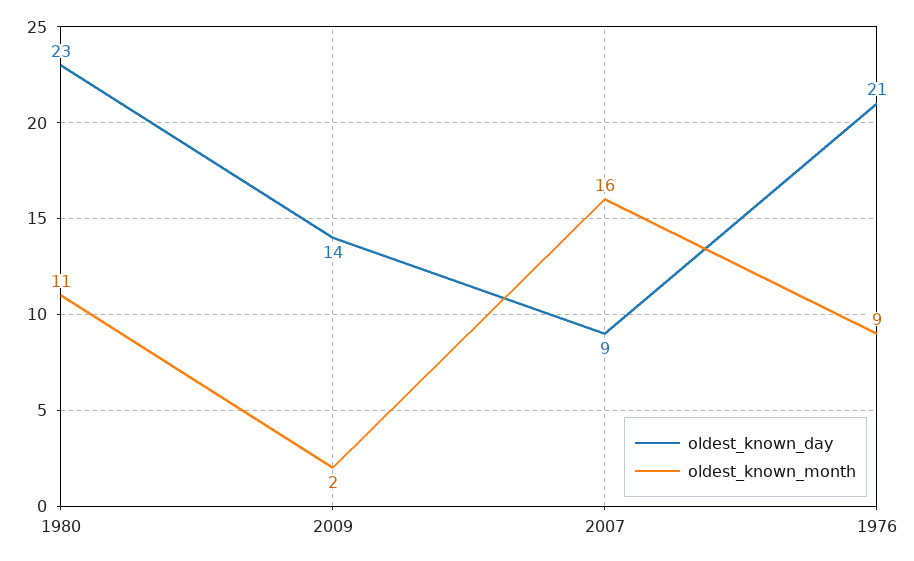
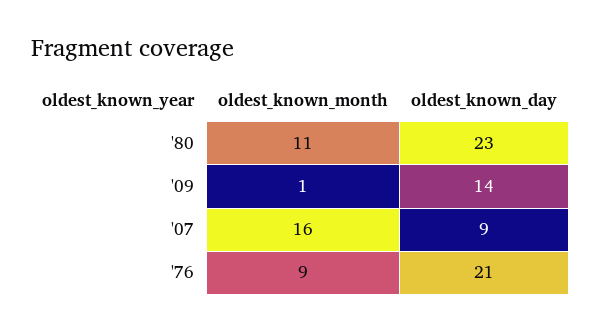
  {
    "oldest_known_day": {
      "1980": 23,
      "2009": 14,
      "2007": 9,
      "1976": 21
    },
    "oldest_known_month": {
      "1980": 11,
-     "2009": 2,
+     "2009": 1,
      "2007": 16,
      "1976": 9
    }
  }

